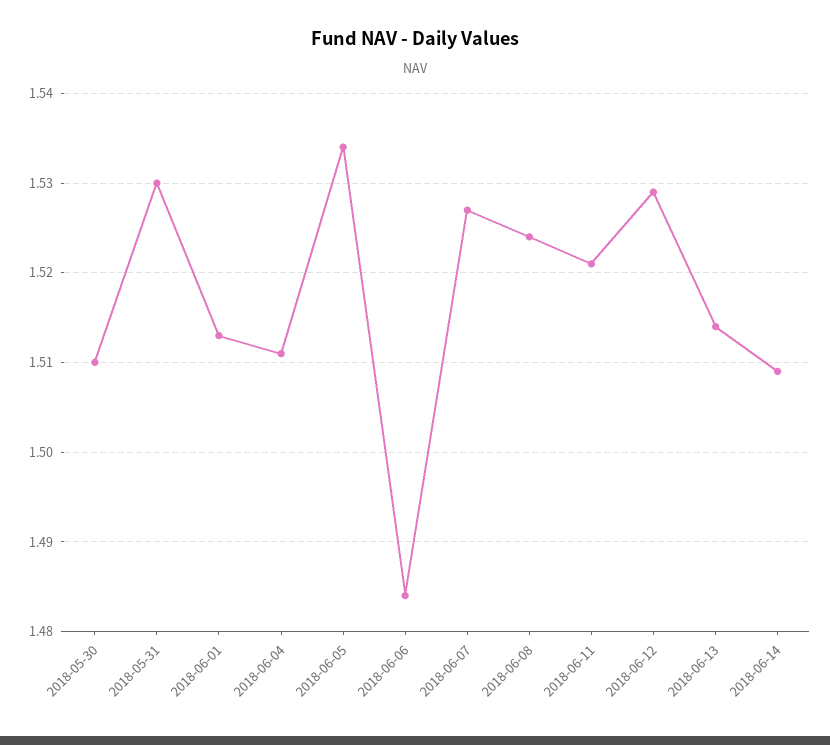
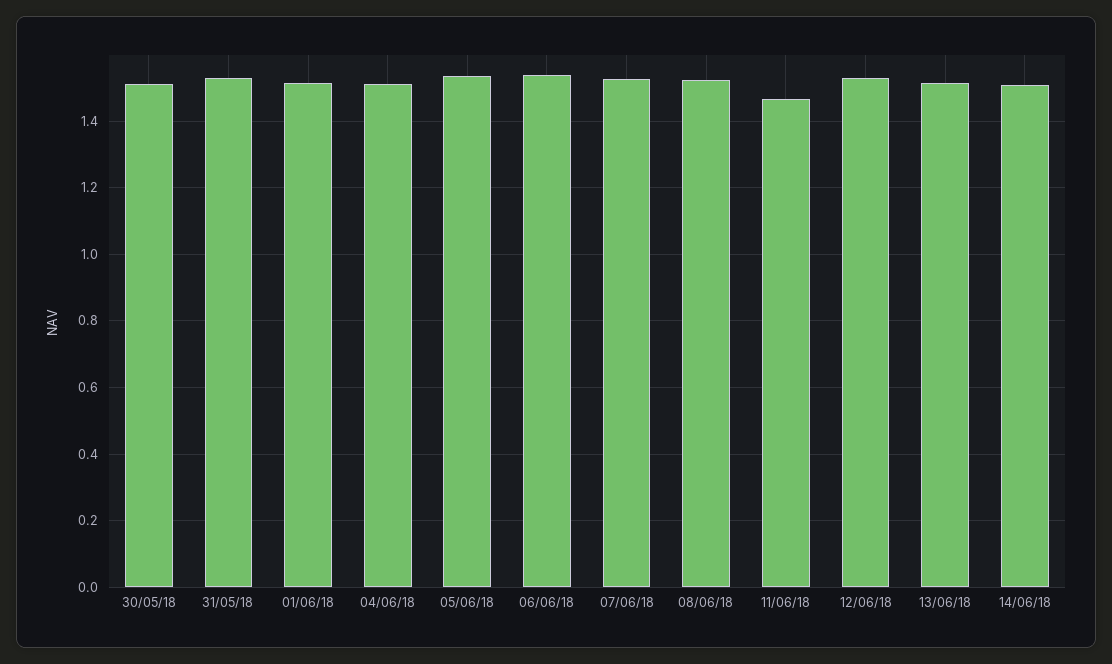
  {
    "2018-05-30": 1.51,
    "2018-05-31": 1.53,
    "2018-06-01": 1.513,
    "2018-06-04": 1.511,
    "2018-06-05": 1.534,
-   "2018-06-06": 1.484,
+   "2018-06-06": 1.54,
    "2018-06-07": 1.527,
    "2018-06-08": 1.524,
-   "2018-06-11": 1.521,
+   "2018-06-11": 1.46,
    "2018-06-12": 1.529,
    "2018-06-13": 1.514,
    "2018-06-14": 1.509
  }

